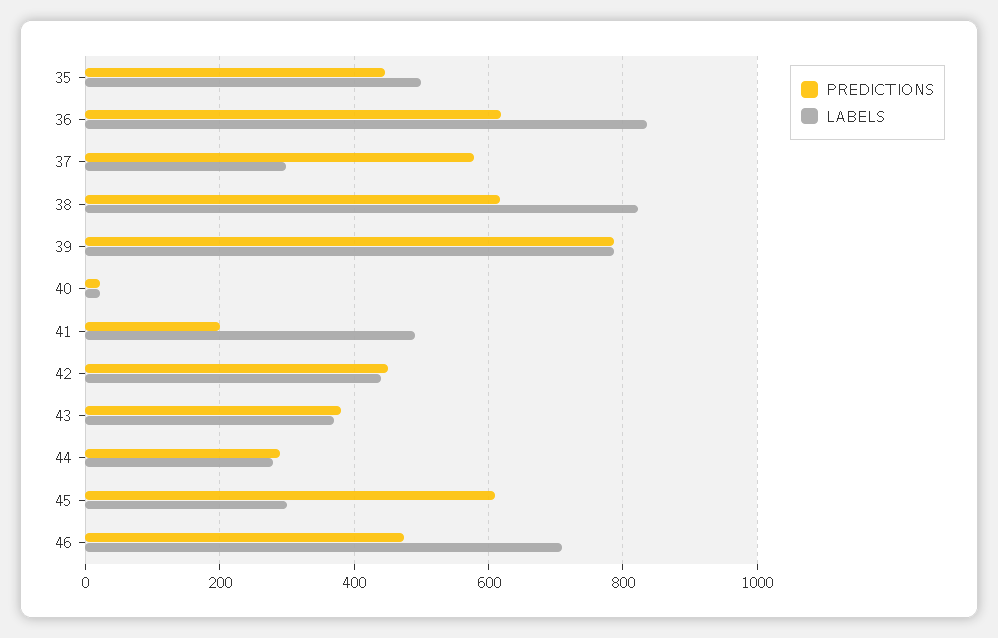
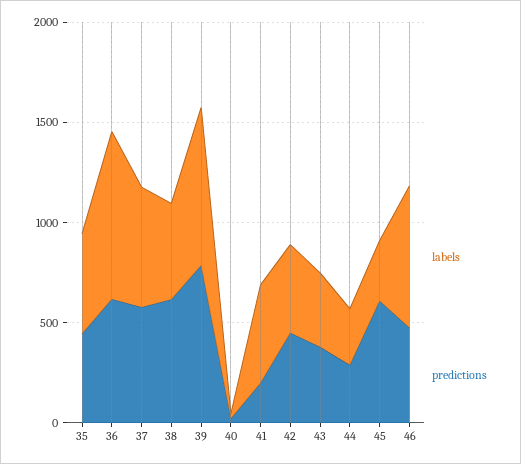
  {
    "PREDICTIONS": {
      "35": 440,
      "36": 620,
      "37": 580,
      "38": 620,
      "39": 780,
      "40": 20,
      "41": 200,
      "42": 460,
      "43": 380,
      "44": 300,
      "45": 620,
      "46": 480
    },
    "LABELS": {
      "35": 500,
      "36": 840,
-     "37": 300,
+     "37": 600,
-     "38": 820,
+     "38": 500,
      "39": 780,
      "40": 20,
      "41": 500,
      "42": 440,
      "43": 380,
      "44": 280,
      "45": 300,
      "46": 720
    }
  }

